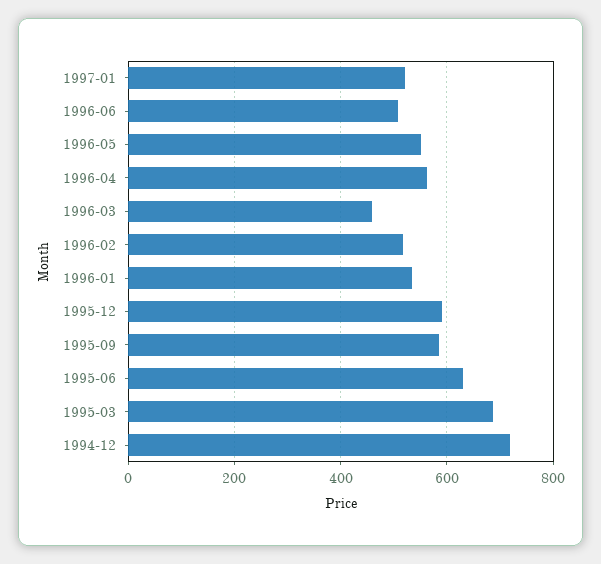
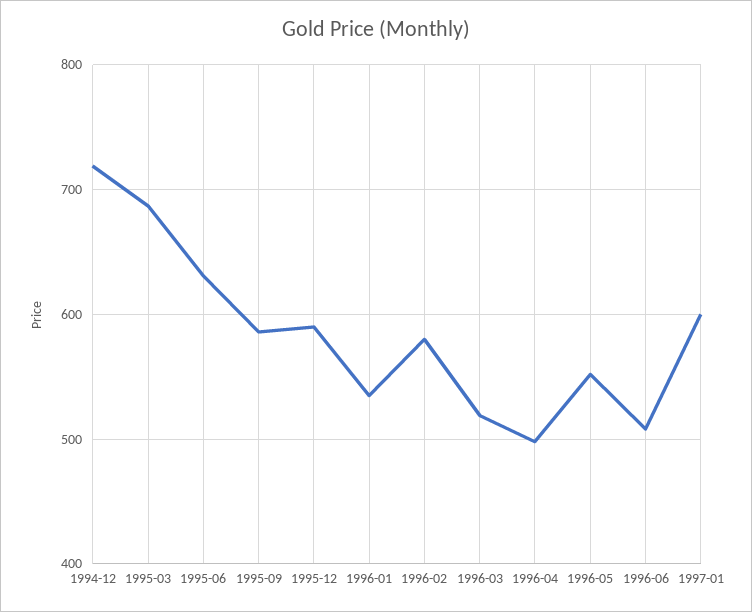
  {
-   "1997-01": 520,
+   "1997-01": 600,
    "1996-06": 510,
    "1996-05": 550,
-   "1996-04": 560,
+   "1996-04": 500,
-   "1996-03": 460,
+   "1996-03": 520,
-   "1996-02": 520,
+   "1996-02": 580,
    "1996-01": 540,
    "1995-12": 590,
    "1995-09": 590,
    "1995-06": 630,
    "1995-03": 690,
    "1994-12": 720
  }

